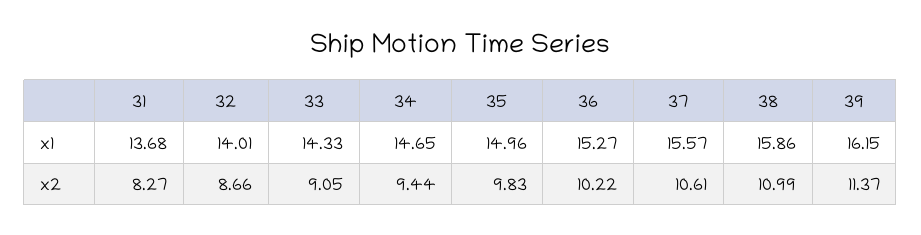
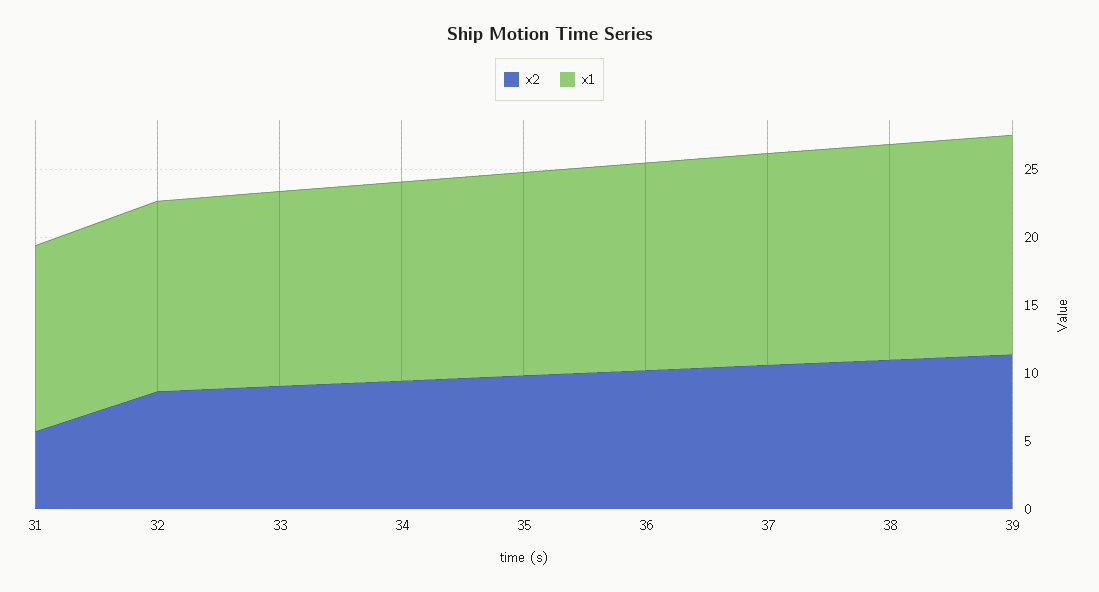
  {
    "x1": {
      "31": 13.68,
      "32": 14.01,
      "33": 14.33,
      "34": 14.65,
      "35": 14.96,
      "36": 15.27,
      "37": 15.57,
      "38": 15.86,
      "39": 16.15
    },
    "x2": {
-     "31": 8.27,
+     "31": 6,
      "32": 8.66,
      "33": 9.05,
      "34": 9.44,
      "35": 9.83,
      "36": 10.22,
      "37": 10.61,
      "38": 10.99,
      "39": 11.37
    }
  }

